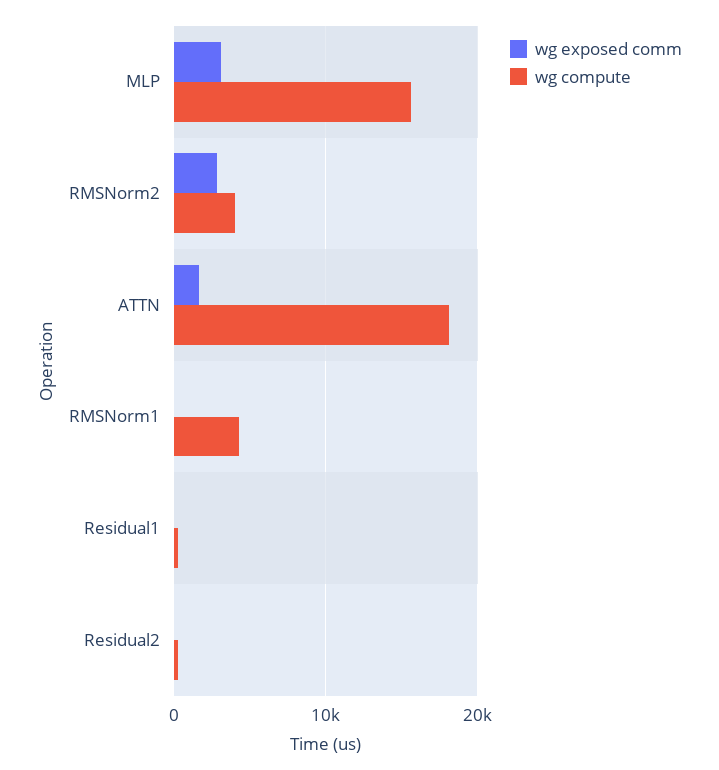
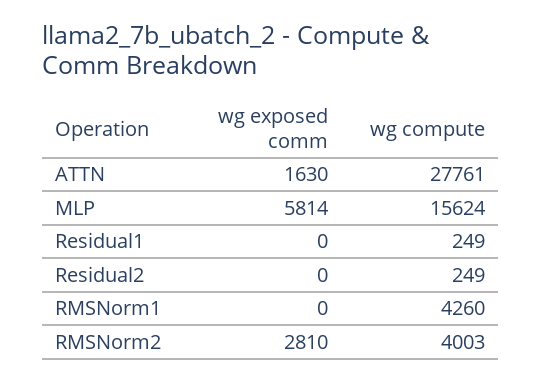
  {
    "wg exposed comm": {
-     "MLP": 3000,
+     "MLP": 5814,
      "RMSNorm2": 2810,
      "ATTN": 1630,
      "RMSNorm1": 0,
      "Residual1": 0,
      "Residual2": 0
    },
    "wg compute": {
      "MLP": 15624,
      "RMSNorm2": 4003,
-     "ATTN": 18000,
+     "ATTN": 27761,
      "RMSNorm1": 4260,
      "Residual1": 249,
      "Residual2": 249
    }
  }

